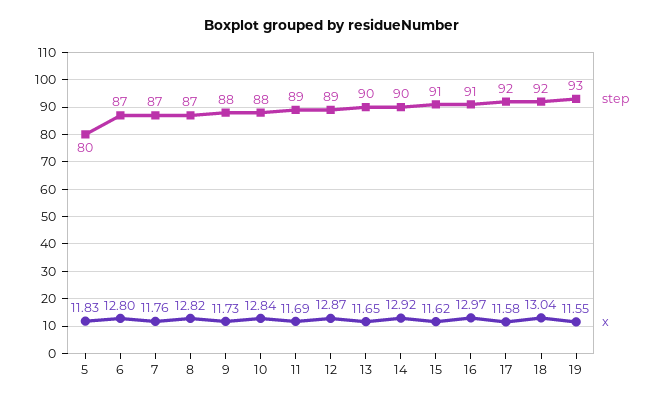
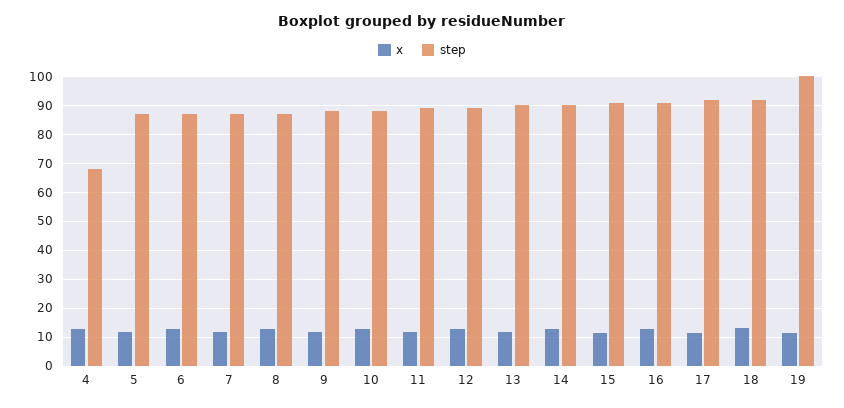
  {
    "step": {
-     "5": 80,
+     "5": 87.5,
      "6": 87,
      "7": 87,
      "8": 87,
      "9": 88,
      "10": 88,
      "11": 89,
      "12": 89,
      "13": 90,
      "14": 90,
      "15": 91,
      "16": 91,
      "17": 92,
      "18": 92,
-     "19": 93
+     "19": 100,
+     "4": 67.5
    },
    "x": {
      "5": 11.83,
      "6": 12.8,
      "7": 11.76,
      "8": 12.82,
      "9": 11.73,
      "10": 12.84,
      "11": 11.69,
      "12": 12.87,
      "13": 11.65,
      "14": 12.92,
      "15": 11.62,
      "16": 12.97,
      "17": 11.58,
      "18": 13.04,
-     "19": 11.55
+     "19": 11.55,
+     "4": 12.5
    }
  }

